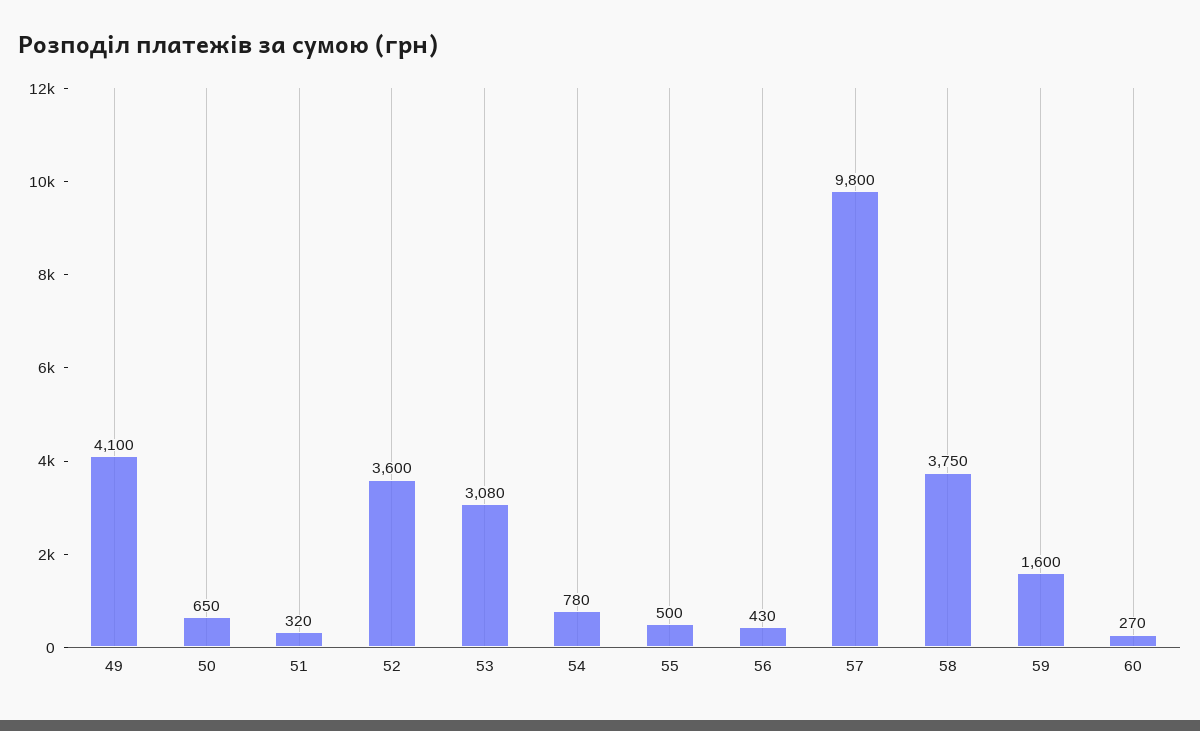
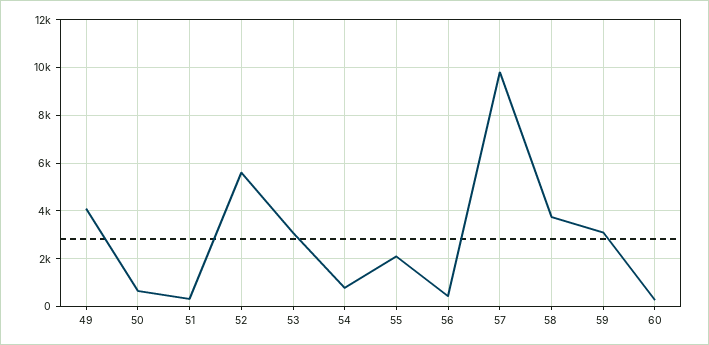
  {
    "49": 4100,
    "50": 650,
    "51": 320,
-   "52": 3600,
+   "52": 5500,
    "53": 3080,
    "54": 780,
-   "55": 500,
+   "55": 2000,
    "56": 430,
    "57": 9800,
    "58": 3750,
-   "59": 1600,
+   "59": 3000,
    "60": 270
  }

